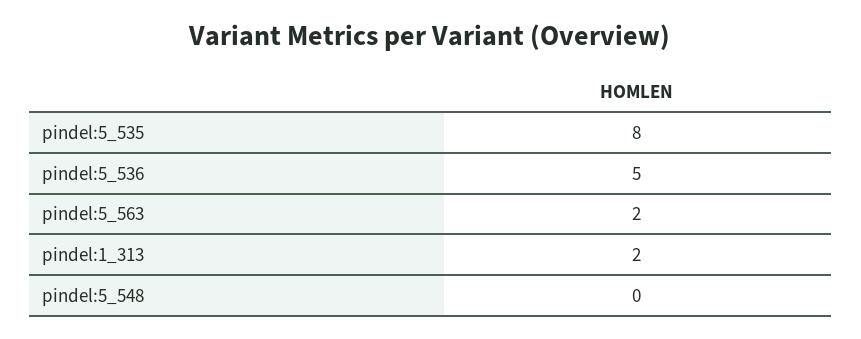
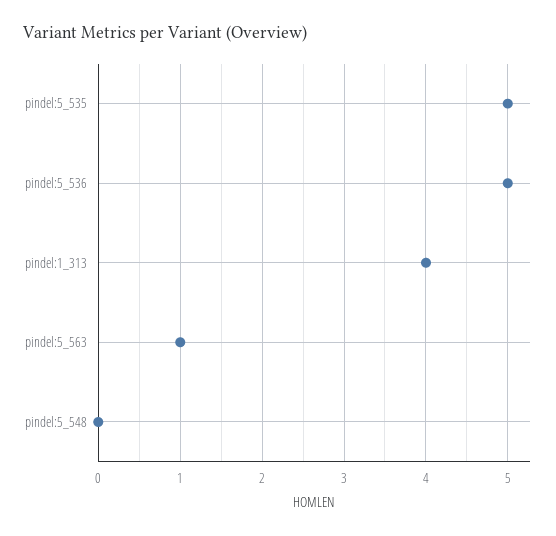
  {
-   "pindel:5_535": 8,
+   "pindel:5_535": 5,
    "pindel:5_536": 5,
-   "pindel:5_563": 2,
+   "pindel:5_563": 1,
-   "pindel:1_313": 2,
+   "pindel:1_313": 4,
    "pindel:5_548": 0
  }

